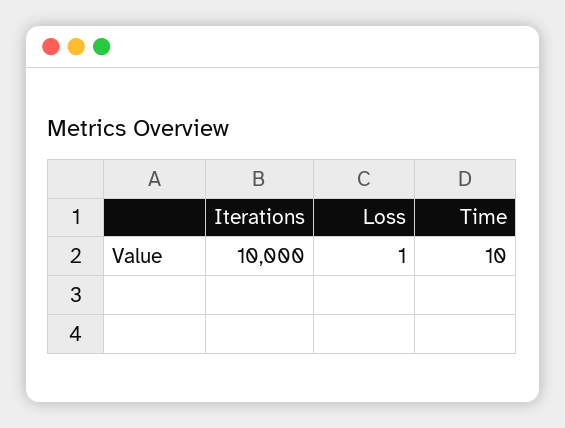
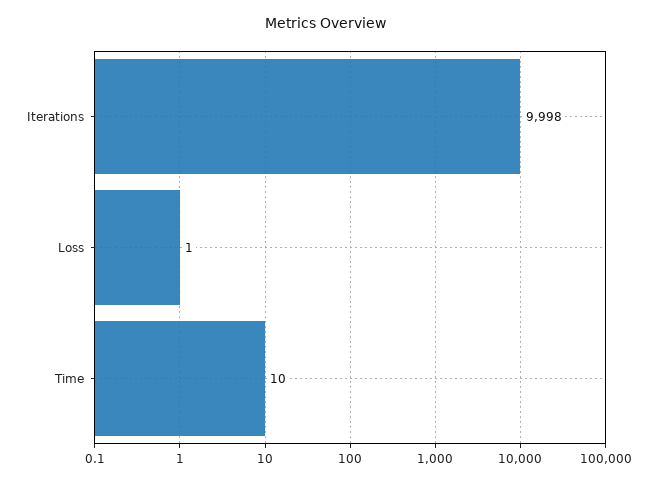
  {
-   "Iterations": 10000,
+   "Iterations": 9998,
    "Loss": 1,
    "Time": 10
  }

